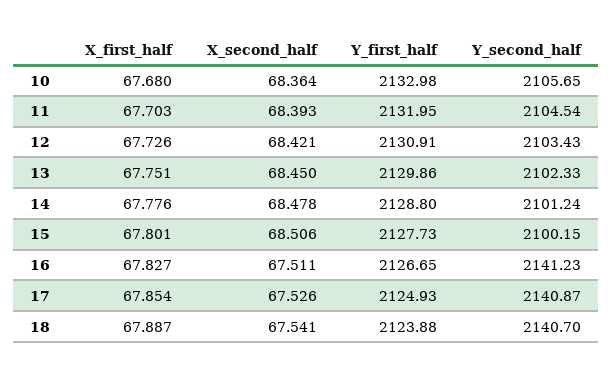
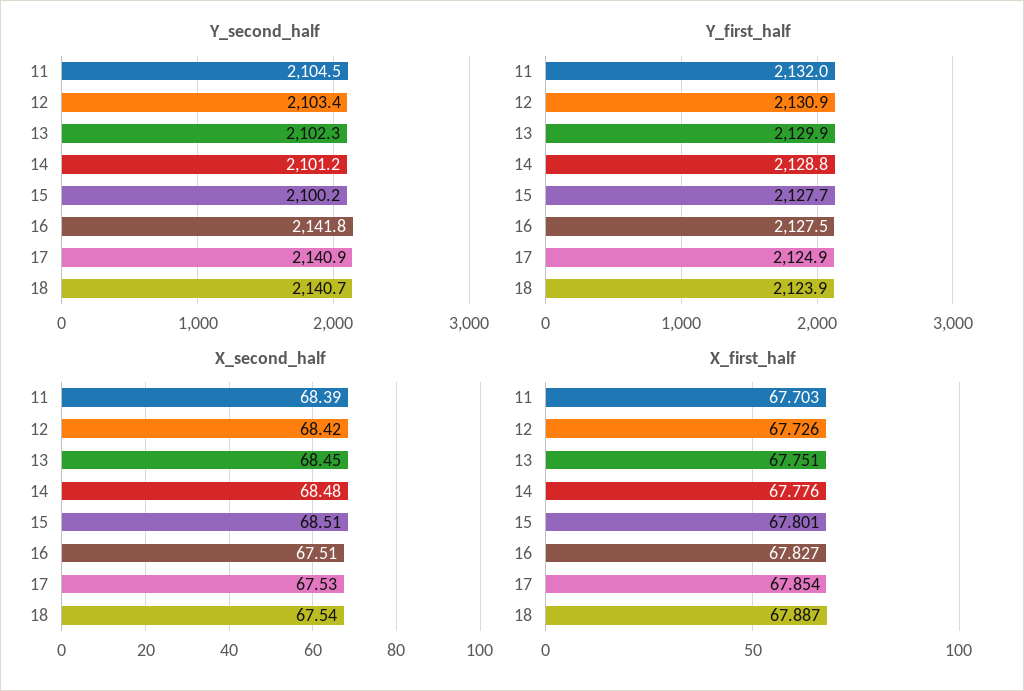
  {
    "X_first_half": {
-     "10": 67.68,
      "11": 67.703,
      "12": 67.726,
      "13": 67.751,
      "14": 67.776,
      "15": 67.801,
      "16": 67.827,
      "17": 67.854,
      "18": 67.887
    },
    "X_second_half": {
-     "10": 68.364,
      "11": 68.393,
      "12": 68.421,
      "13": 68.45,
      "14": 68.478,
      "15": 68.506,
      "16": 67.511,
      "17": 67.526,
      "18": 67.541
    },
    "Y_first_half": {
-     "10": 2132.98,
      "11": 2131.95,
      "12": 2130.91,
      "13": 2129.86,
      "14": 2128.8,
      "15": 2127.73,
-     "16": 2126.65,
+     "16": 2127.5,
      "17": 2124.93,
      "18": 2123.88
    },
    "Y_second_half": {
-     "10": 2105.65,
      "11": 2104.54,
      "12": 2103.43,
      "13": 2102.33,
      "14": 2101.24,
      "15": 2100.15,
-     "16": 2141.23,
+     "16": 2141.8,
      "17": 2140.87,
      "18": 2140.7
    }
  }

